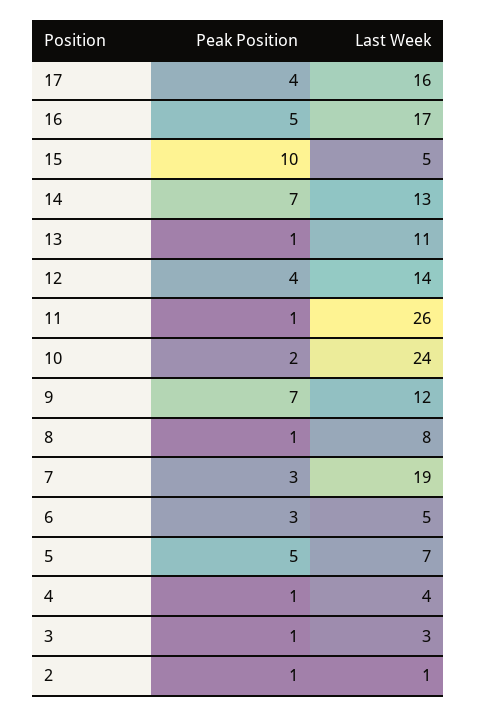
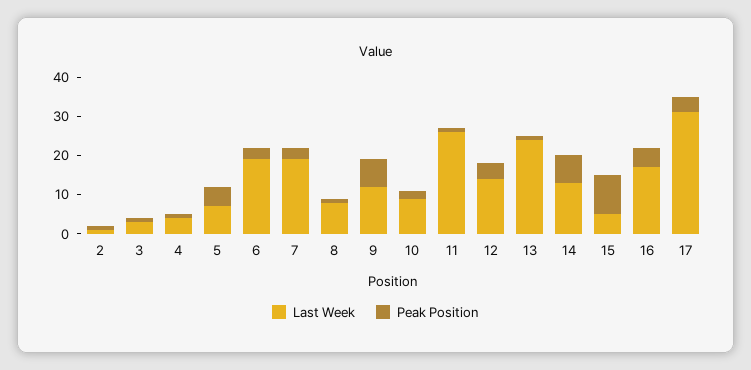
  {
    "Peak Position": {
      "17": 4,
      "16": 5,
      "15": 10,
      "14": 7,
      "13": 1,
      "12": 4,
      "11": 1,
      "10": 2,
      "9": 7,
      "8": 1,
      "7": 3,
      "6": 3,
      "5": 5,
      "4": 1,
      "3": 1,
      "2": 1
    },
    "Last Week": {
-     "17": 16,
+     "17": 30,
      "16": 17,
      "15": 5,
      "14": 13,
-     "13": 11,
+     "13": 25,
      "12": 14,
      "11": 26,
-     "10": 24,
+     "10": 10,
      "9": 12,
      "8": 8,
      "7": 19,
-     "6": 5,
+     "6": 20,
      "5": 7,
      "4": 4,
      "3": 3,
      "2": 1
    }
  }

